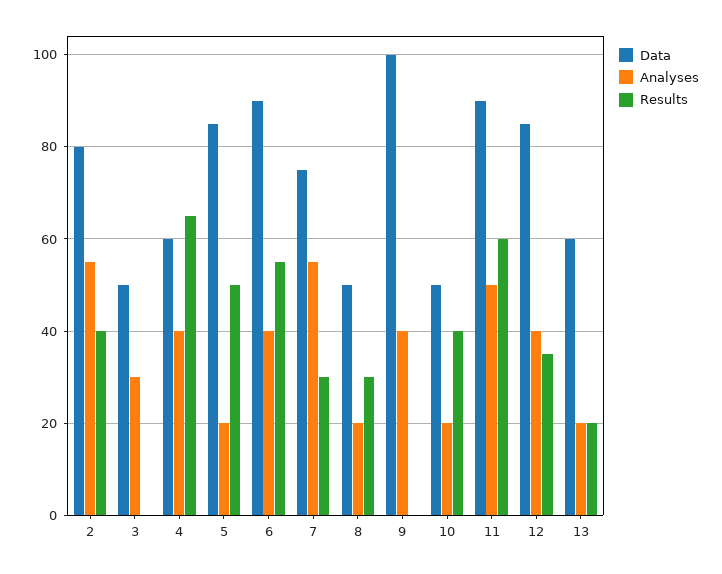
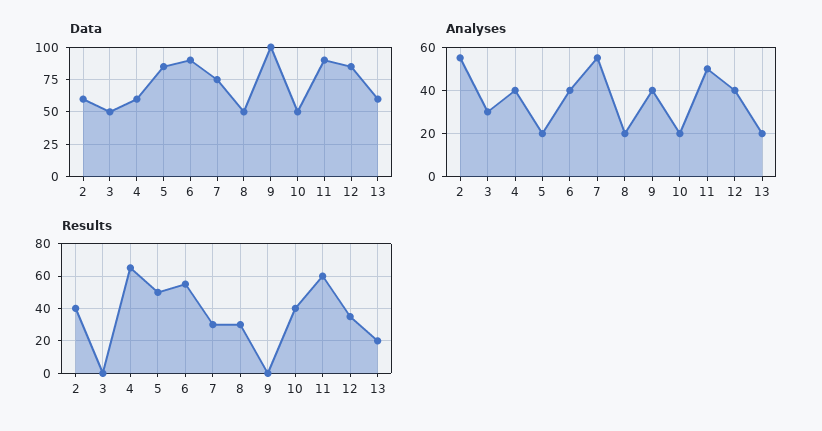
  {
    "Data": {
-     "2": 80,
+     "2": 60,
      "3": 50,
      "4": 60,
      "5": 85,
      "6": 90,
      "7": 75,
      "8": 50,
      "9": 100,
      "10": 50,
      "11": 90,
      "12": 85,
      "13": 60
    },
    "Analyses": {
      "2": 55,
      "3": 30,
      "4": 40,
      "5": 20,
      "6": 40,
      "7": 55,
      "8": 20,
      "9": 40,
      "10": 20,
      "11": 50,
      "12": 40,
      "13": 20
    },
    "Results": {
      "2": 40,
      "3": 0,
      "4": 65,
      "5": 50,
      "6": 55,
      "7": 30,
      "8": 30,
      "9": 0,
      "10": 40,
      "11": 60,
      "12": 35,
      "13": 20
    }
  }

